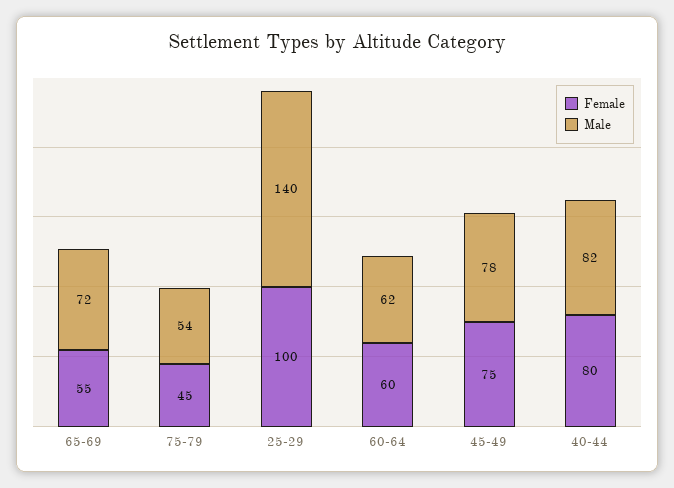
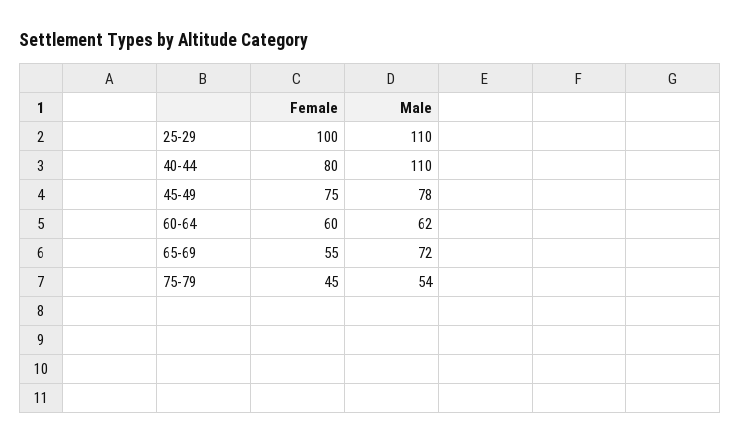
  {
    "Female": {
      "65-69": 55,
      "75-79": 45,
      "25-29": 100,
      "60-64": 60,
      "45-49": 75,
      "40-44": 80
    },
    "Male": {
      "65-69": 72,
      "75-79": 54,
-     "25-29": 140,
+     "25-29": 110,
      "60-64": 62,
      "45-49": 78,
-     "40-44": 82
+     "40-44": 110
    }
  }

